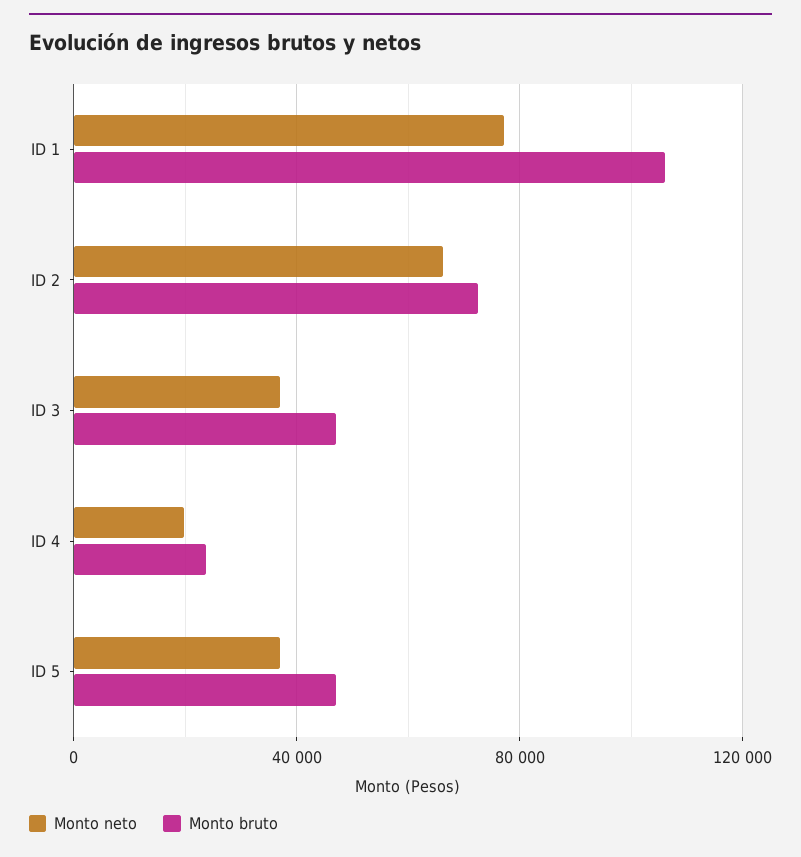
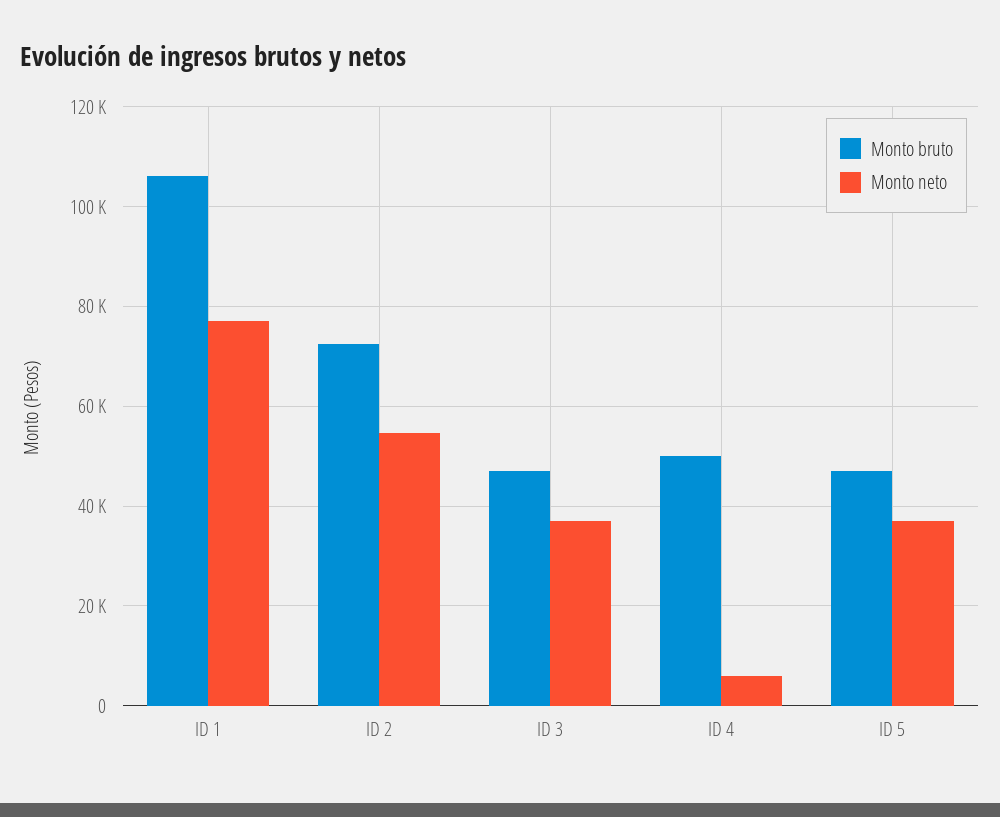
  {
    "Monto neto": {
      "ID 1": 78000,
-     "ID 2": 65000,
+     "ID 2": 54000,
      "ID 3": 38000,
-     "ID 4": 20000,
+     "ID 4": 6000,
      "ID 5": 38000
    },
    "Monto bruto": {
      "ID 1": 106000,
      "ID 2": 72000,
      "ID 3": 48000,
-     "ID 4": 25000,
+     "ID 4": 50000,
      "ID 5": 48000
    }
  }

